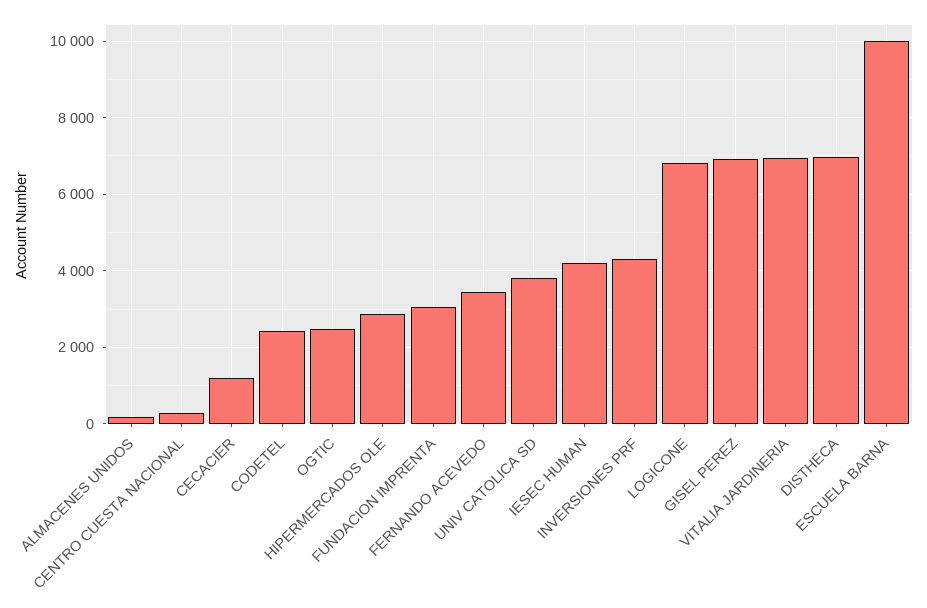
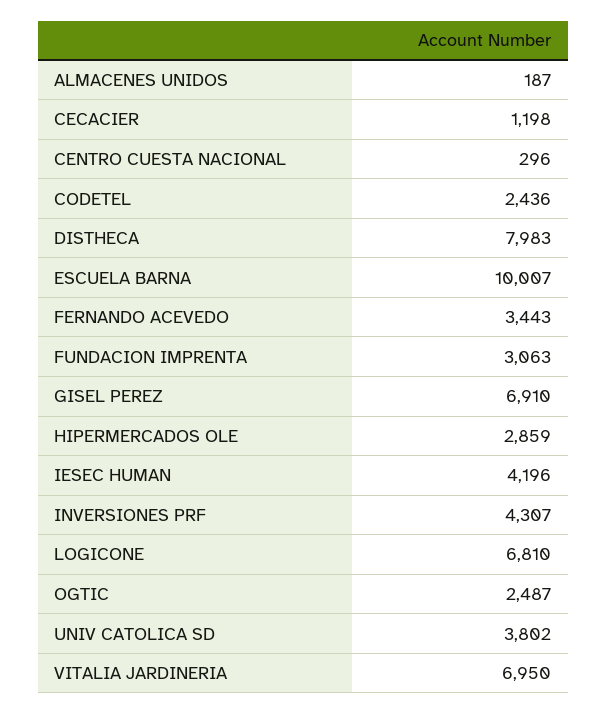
  {
    "ALMACENES UNIDOS": 187,
    "CENTRO CUESTA NACIONAL": 296,
    "CECACIER": 1198,
    "CODETEL": 2436,
    "OGTIC": 2487,
    "HIPERMERCADOS OLE": 2859,
    "FUNDACION IMPRENTA": 3063,
    "FERNANDO ACEVEDO": 3443,
    "UNIV CATOLICA SD": 3802,
    "IESEC HUMAN": 4196,
    "INVERSIONES PRF": 4307,
    "LOGICONE": 6810,
    "GISEL PEREZ": 6910,
    "VITALIA JARDINERIA": 6950,
-   "DISTHECA": 7000,
+   "DISTHECA": 7983,
    "ESCUELA BARNA": 10007
  }

